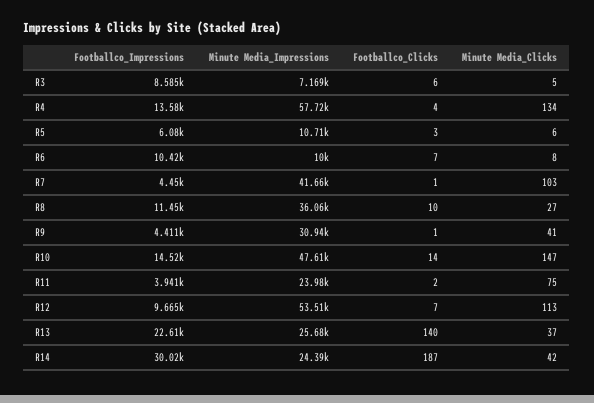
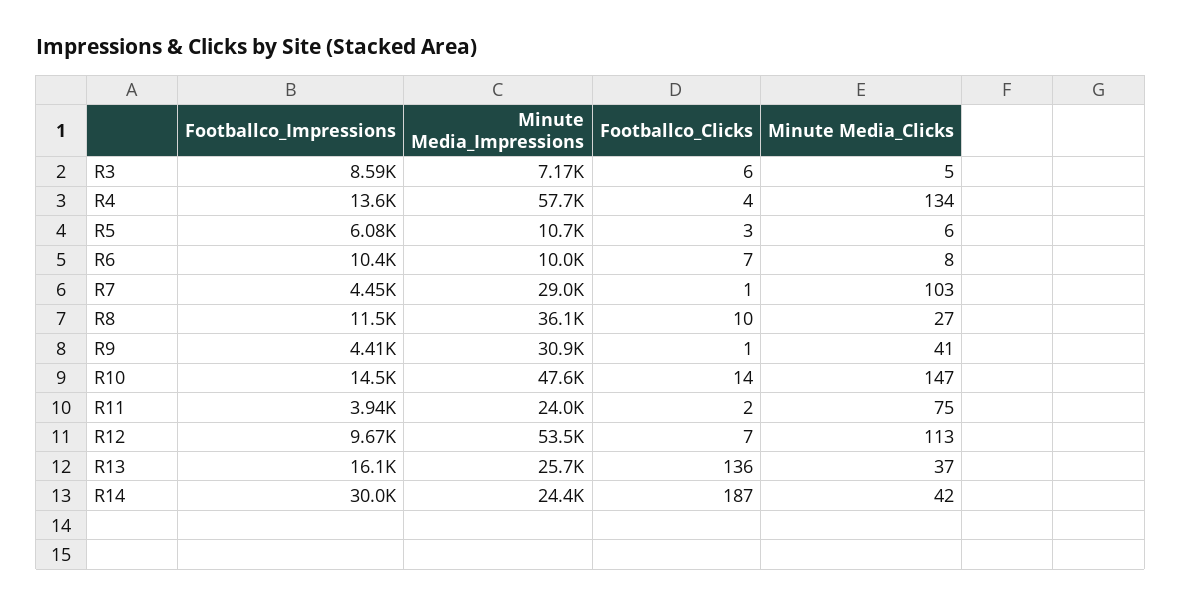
  {
    "Footballco_Impressions": {
      "R3": 8585,
      "R4": 13580,
      "R5": 6080,
      "R6": 10420,
      "R7": 4450,
      "R8": 11450,
      "R9": 4411,
      "R10": 14520,
      "R11": 3941,
      "R12": 9665,
-     "R13": 22610,
+     "R13": 16100,
      "R14": 30020
    },
    "Minute Media_Impressions": {
      "R3": 7169,
      "R4": 57720,
      "R5": 10710,
      "R6": 10000,
-     "R7": 41660,
+     "R7": 29000,
      "R8": 36060,
      "R9": 30940,
      "R10": 47610,
      "R11": 23980,
      "R12": 53510,
      "R13": 25680,
      "R14": 24390
    },
    "Footballco_Clicks": {
      "R3": 6,
      "R4": 4,
      "R5": 3,
      "R6": 7,
      "R7": 1,
      "R8": 10,
      "R9": 1,
      "R10": 14,
      "R11": 2,
      "R12": 7,
-     "R13": 140,
+     "R13": 136,
      "R14": 187
    },
    "Minute Media_Clicks": {
      "R3": 5,
      "R4": 134,
      "R5": 6,
      "R6": 8,
      "R7": 103,
      "R8": 27,
      "R9": 41,
      "R10": 147,
      "R11": 75,
      "R12": 113,
      "R13": 37,
      "R14": 42
    }
  }

